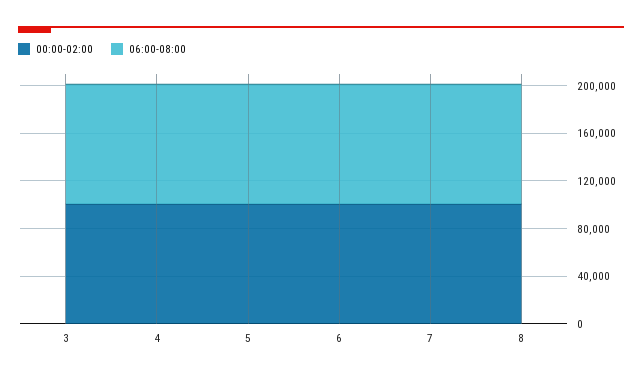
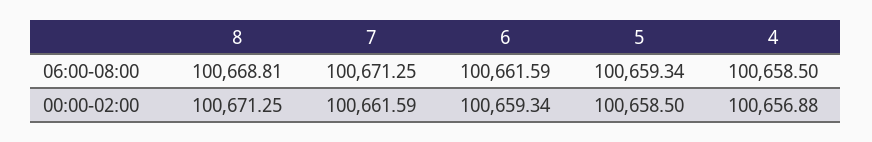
  {
    "00:00-02:00": {
-     "3": 100000,
      "4": 100656.88,
      "5": 100658.5,
      "6": 100659.34,
      "7": 100661.59,
      "8": 100671.25
    },
    "06:00-08:00": {
-     "3": 100000,
      "4": 100658.5,
      "5": 100659.34,
      "6": 100661.59,
      "7": 100671.25,
      "8": 100668.81
    }
  }

